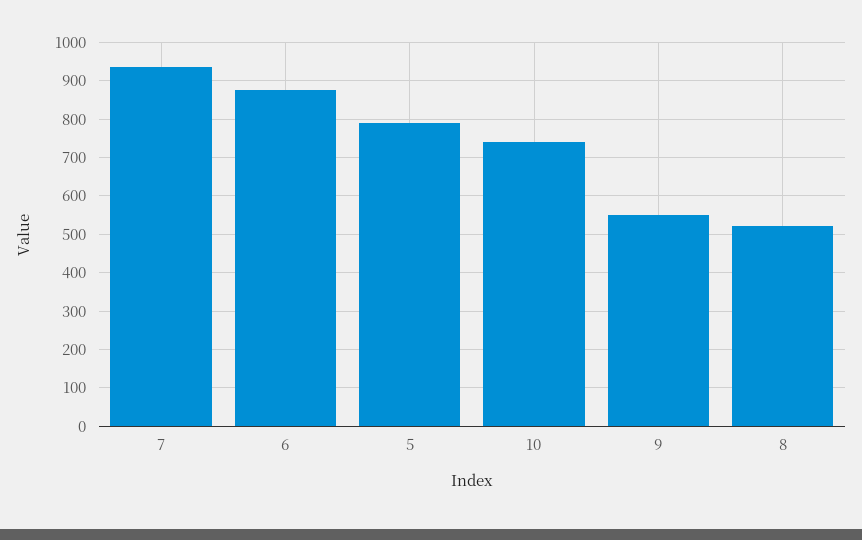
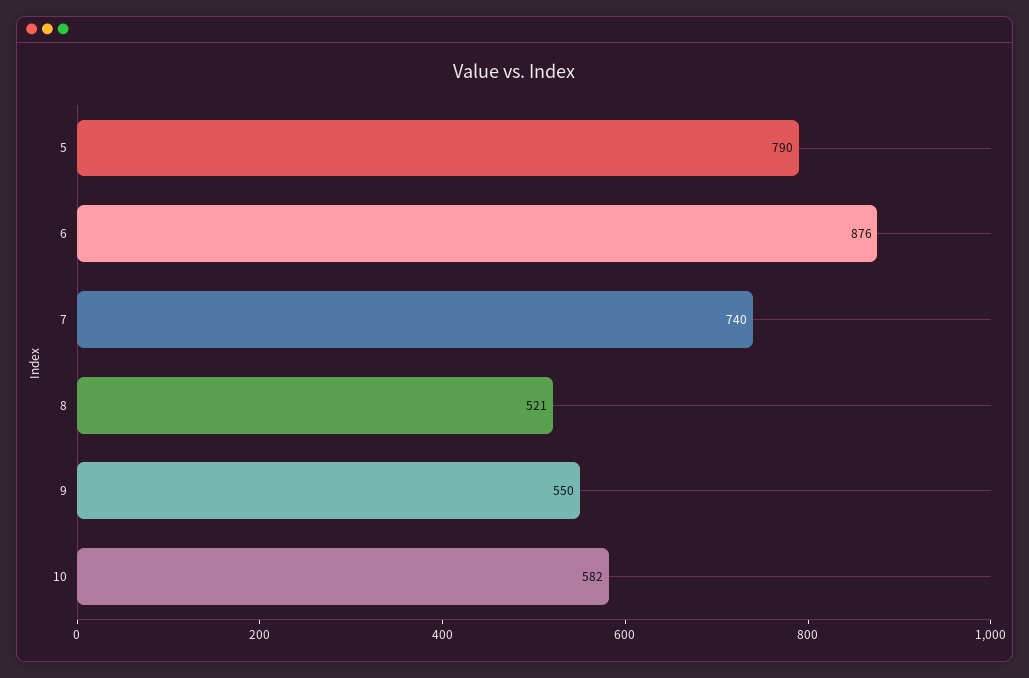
  {
-   "7": 940,
+   "7": 740,
    "6": 876,
    "5": 790,
-   "10": 740,
+   "10": 582,
    "9": 550,
    "8": 521
  }

